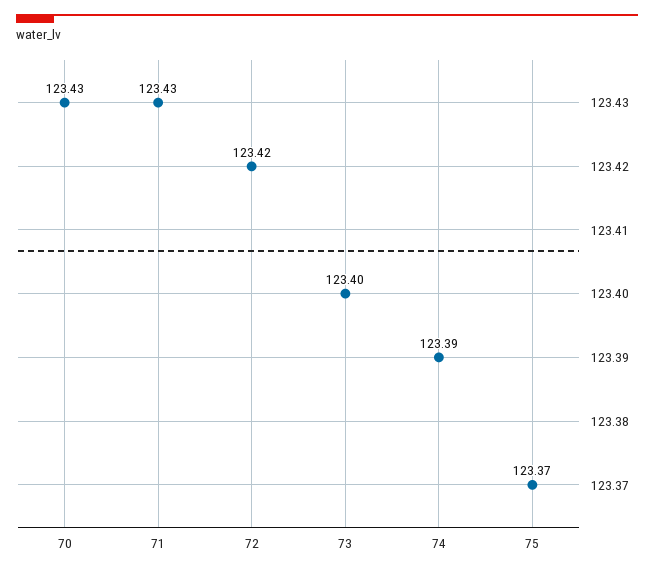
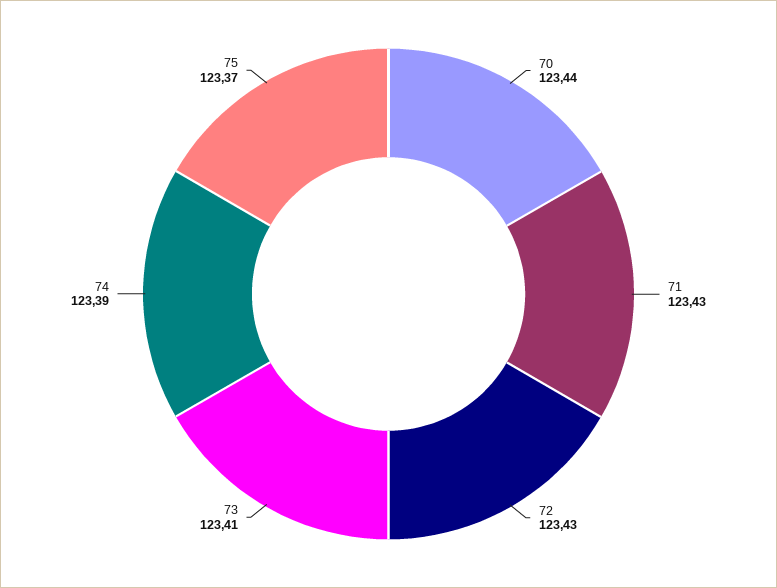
  {
-   "70": 123.43,
+   "70": 123.44,
    "71": 123.43,
-   "72": 123.42,
+   "72": 123.43,
-   "73": 123.4,
+   "73": 123.41,
    "74": 123.39,
    "75": 123.37
  }

